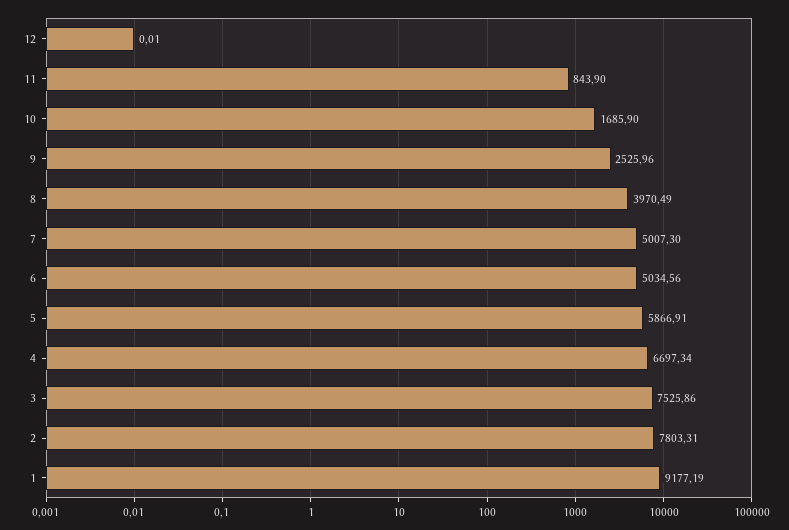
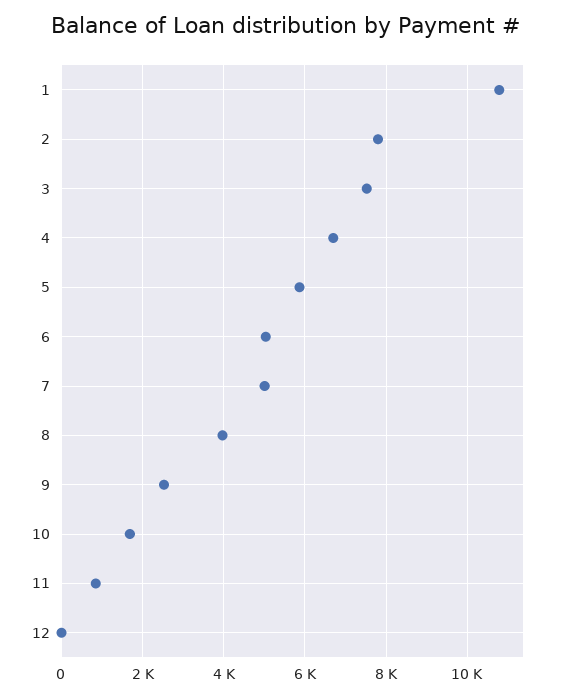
  {
    "12": 0.01,
    "11": 843.9,
    "10": 1685.9,
    "9": 2525.96,
    "8": 3970.49,
    "7": 5007.3,
    "6": 5034.56,
    "5": 5866.91,
    "4": 6697.34,
    "3": 7525.86,
    "2": 7803.31,
-   "1": 9177.19
+   "1": 10800
  }

